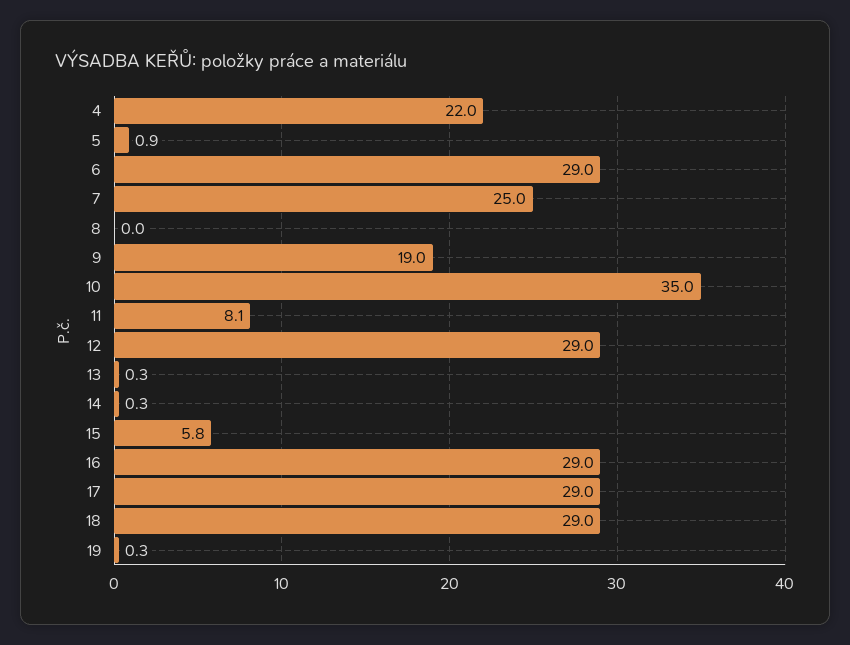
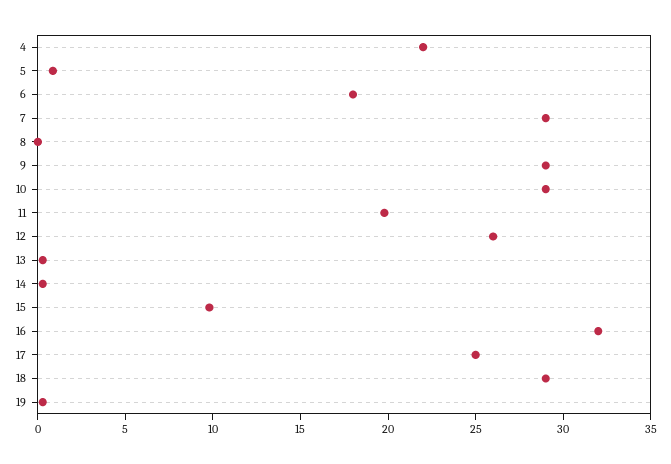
  {
    "4": 22,
    "5": 0.9,
-   "6": 29,
+   "6": 18,
-   "7": 25,
+   "7": 29,
    "8": 0,
-   "9": 19,
+   "9": 29,
-   "10": 35,
+   "10": 29,
-   "11": 8.1,
+   "11": 20,
-   "12": 29,
+   "12": 26,
    "13": 0.3,
    "14": 0.3,
-   "15": 5.8,
+   "15": 10,
-   "16": 29,
+   "16": 32,
-   "17": 29,
+   "17": 25,
    "18": 29,
    "19": 0.3
  }

